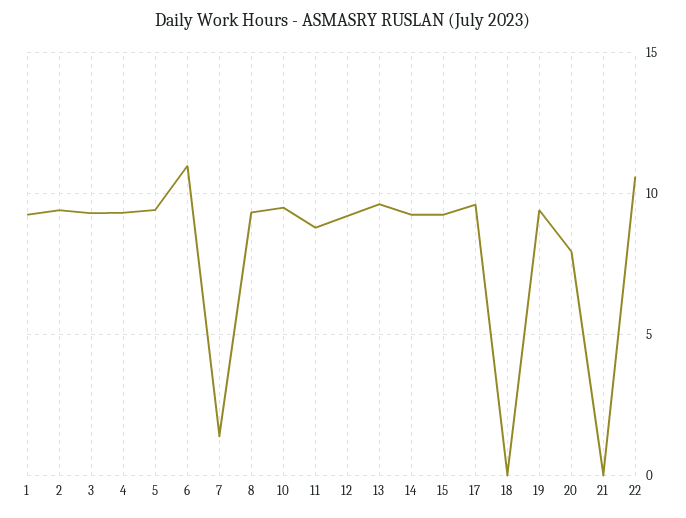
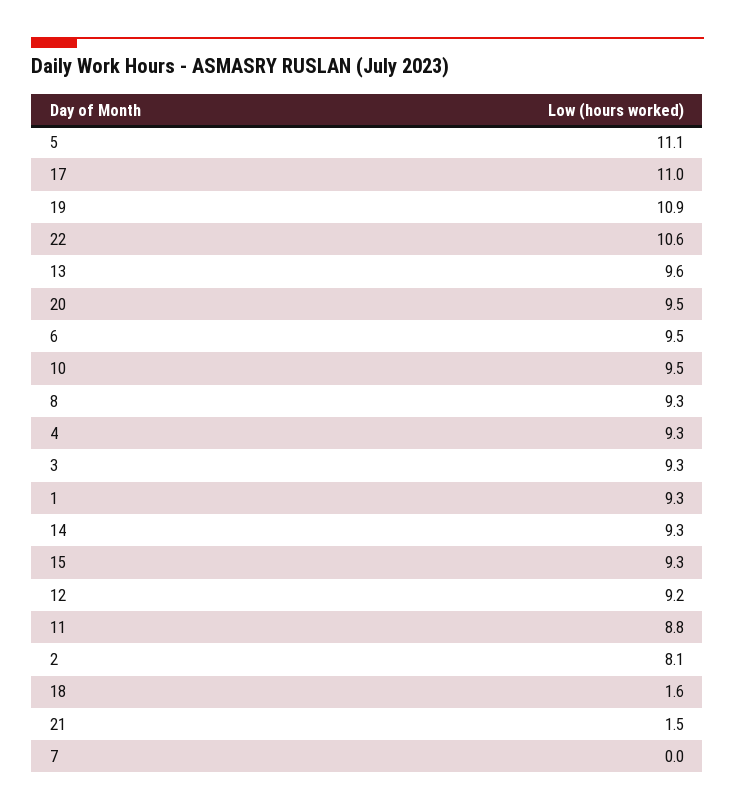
  {
    "1": 9.3,
-   "2": 9.5,
+   "2": 8.1,
    "3": 9.3,
    "4": 9.3,
-   "5": 9.5,
+   "5": 11.1,
-   "6": 11,
+   "6": 9.5,
-   "7": 1.5,
+   "7": 0,
    "8": 9.3,
    "10": 9.5,
    "11": 8.8,
    "12": 9.2,
    "13": 9.6,
    "14": 9.3,
    "15": 9.3,
-   "17": 9.5,
+   "17": 11,
-   "18": 0,
+   "18": 1.6,
-   "19": 9.5,
+   "19": 10.9,
-   "20": 8,
+   "20": 9.5,
-   "21": 0,
+   "21": 1.5,
    "22": 10.6
  }

